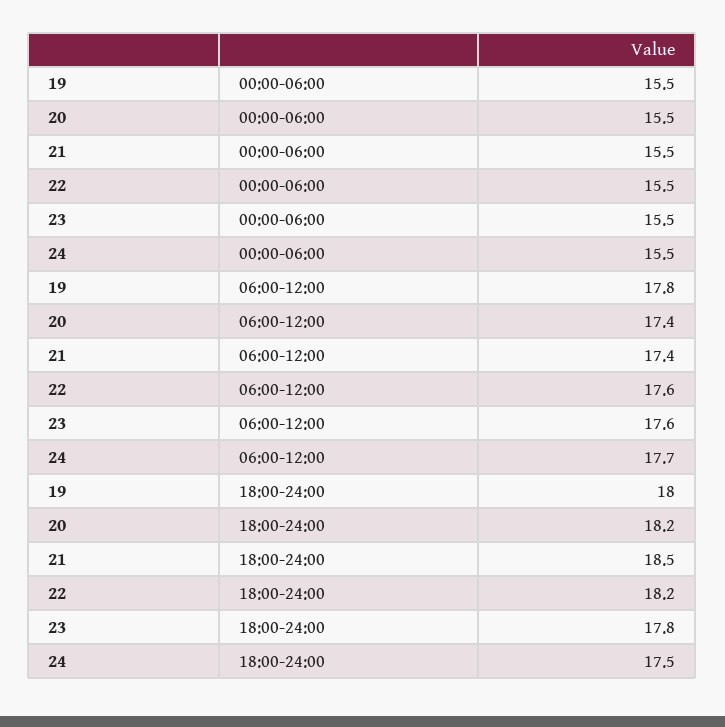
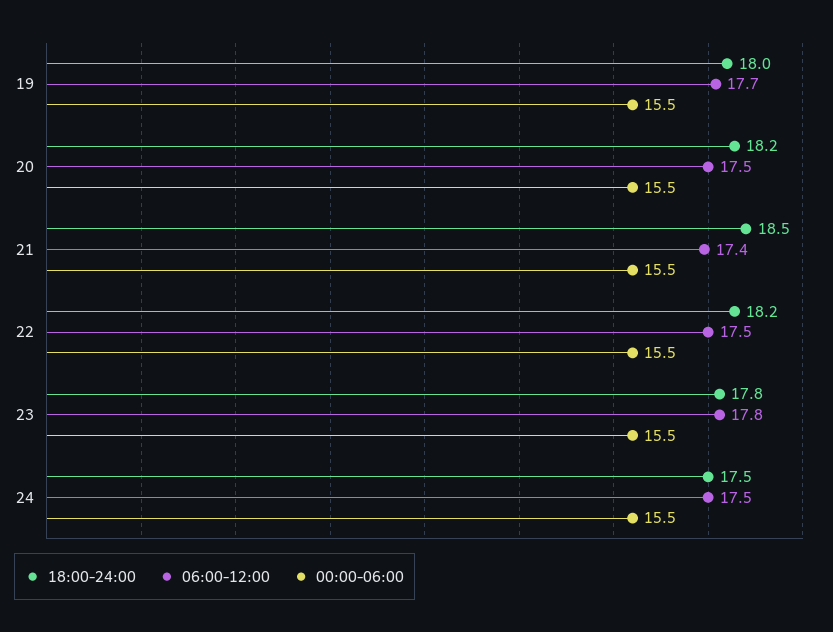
  {
    "00:00-06:00": {
      "19": 15.5,
      "20": 15.5,
      "21": 15.5,
      "22": 15.5,
      "23": 15.5,
      "24": 15.5
    },
    "06:00-12:00": {
-     "19": 17.8,
+     "19": 17.7,
-     "20": 17.4,
+     "20": 17.5,
      "21": 17.4,
-     "22": 17.6,
+     "22": 17.5,
-     "23": 17.6,
+     "23": 17.8,
-     "24": 17.7
+     "24": 17.5
    },
    "18:00-24:00": {
      "19": 18,
      "20": 18.2,
      "21": 18.5,
      "22": 18.2,
      "23": 17.8,
      "24": 17.5
    }
  }

